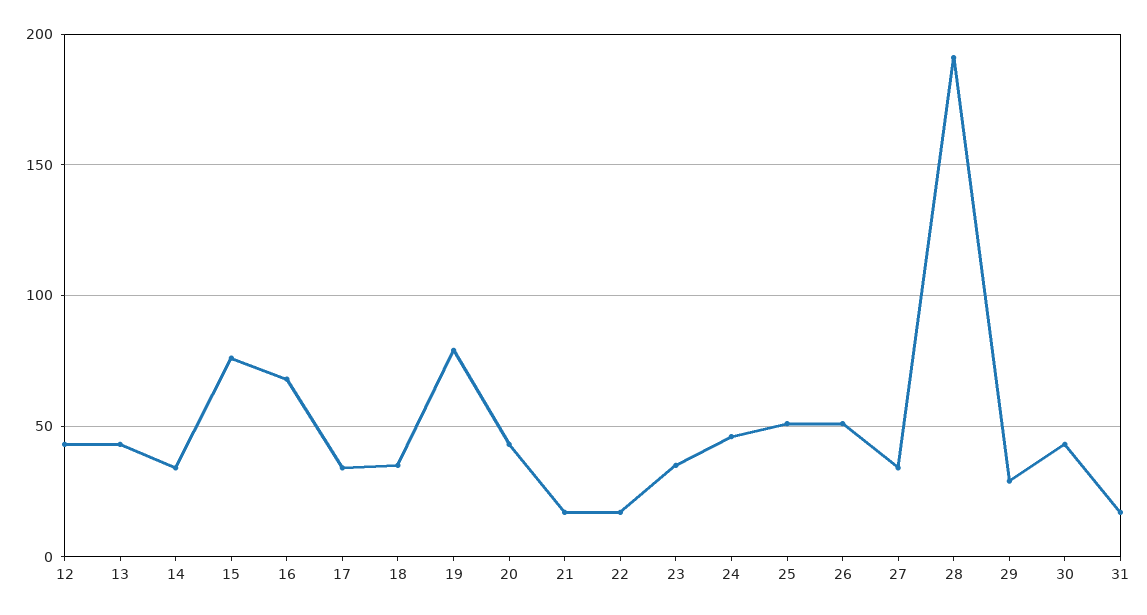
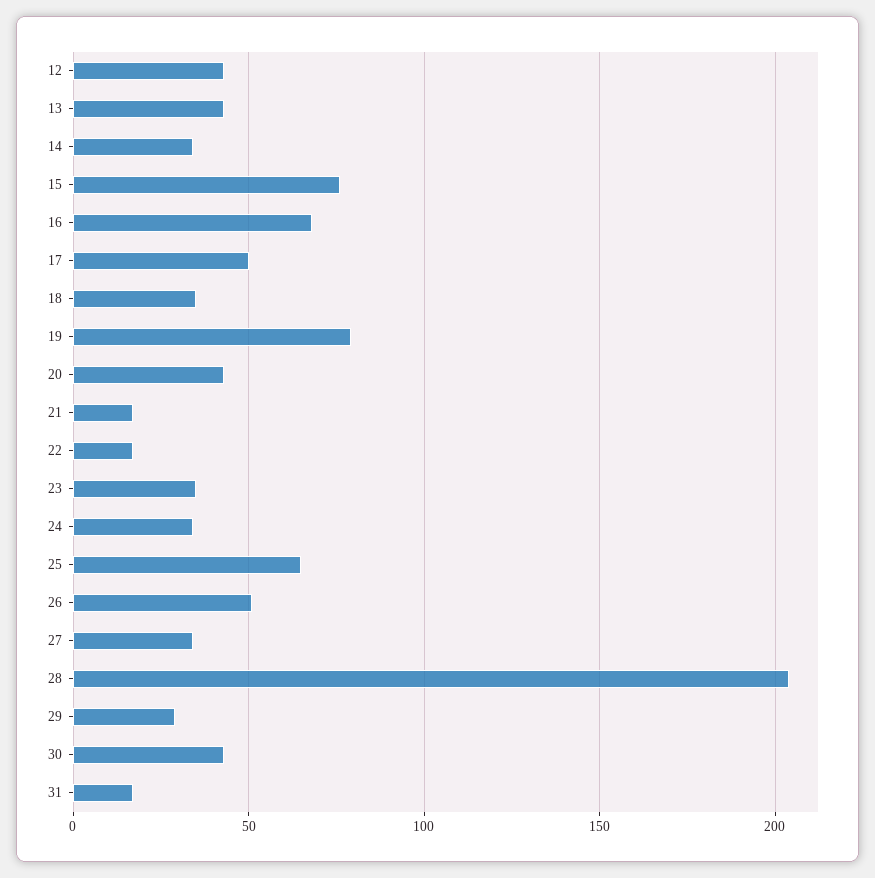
  {
    "12": 45,
    "13": 45,
    "14": 35,
    "15": 75,
    "16": 70,
-   "17": 35,
+   "17": 50,
    "18": 35,
    "19": 80,
    "20": 45,
    "21": 15,
    "22": 15,
    "23": 35,
-   "24": 45,
+   "24": 35,
-   "25": 50,
+   "25": 65,
    "26": 50,
    "27": 35,
-   "28": 190,
+   "28": 205,
    "29": 30,
    "30": 45,
    "31": 15
  }

